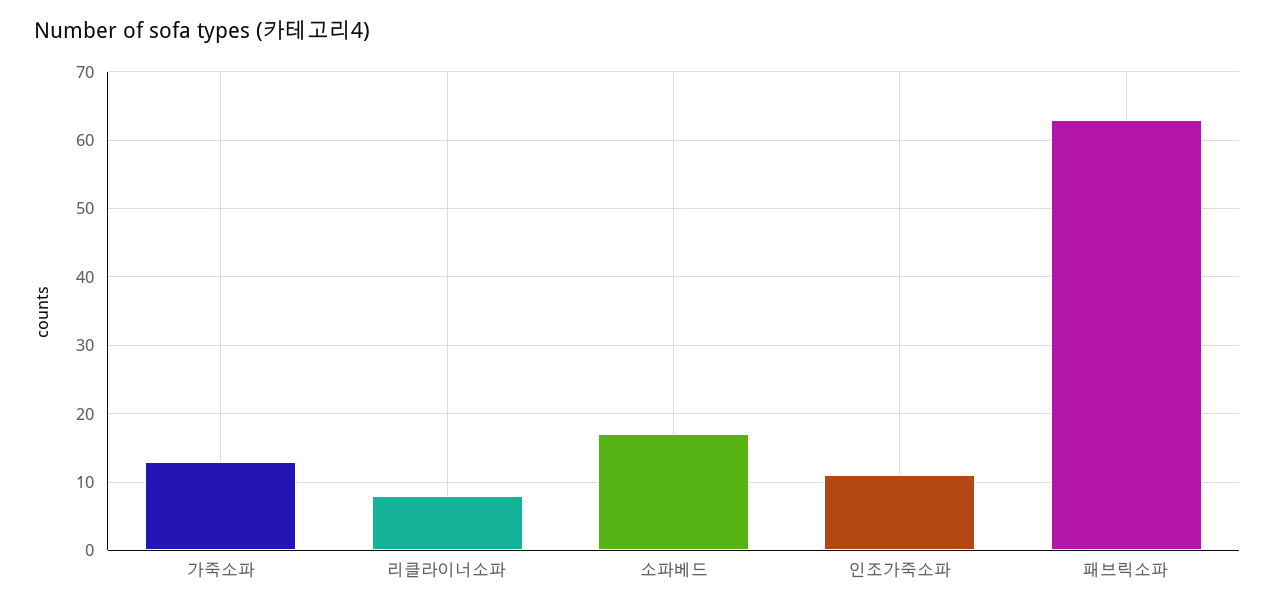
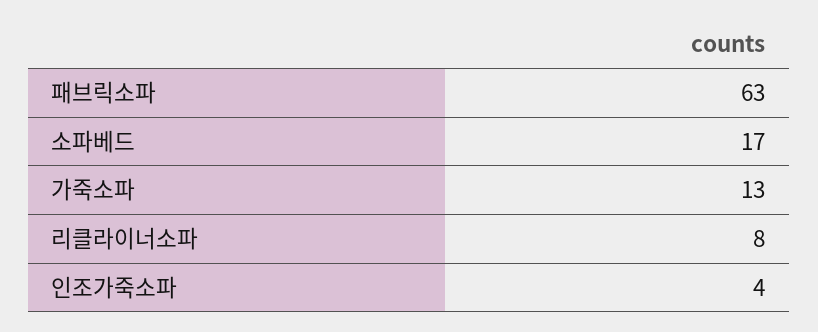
  {
    "가죽소파": 13,
    "리클라이너소파": 8,
    "소파베드": 17,
-   "인조가죽소파": 11,
+   "인조가죽소파": 4,
    "패브릭소파": 63
  }

